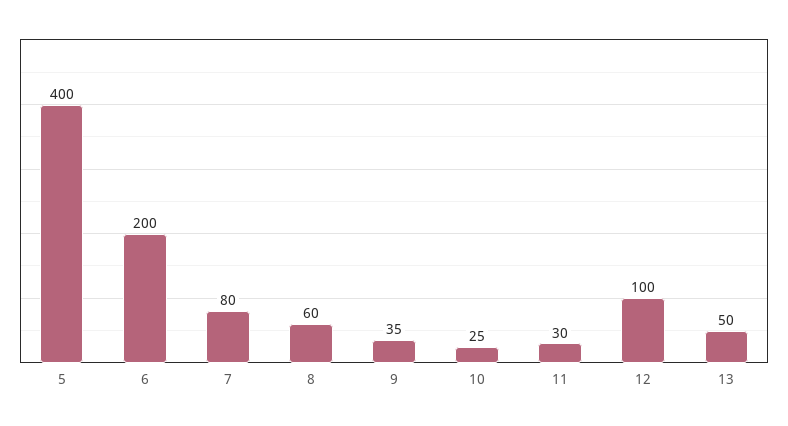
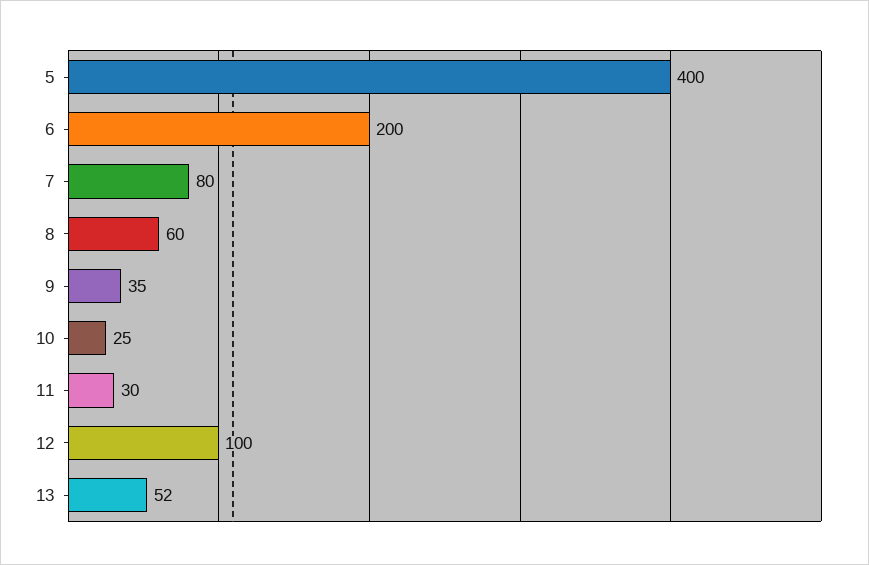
  {
    "5": 400,
    "6": 200,
    "7": 80,
    "8": 60,
    "9": 35,
    "10": 25,
    "11": 30,
    "12": 100,
-   "13": 50
+   "13": 52
  }

